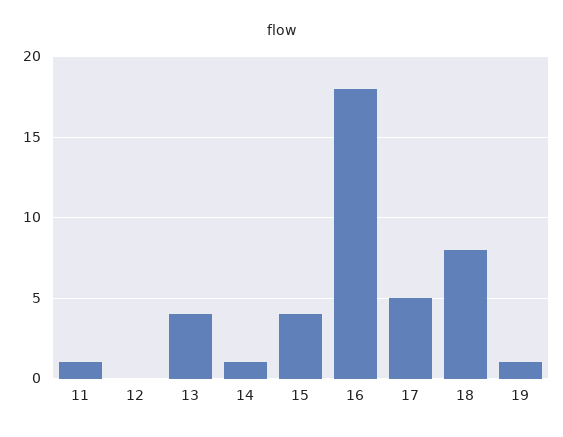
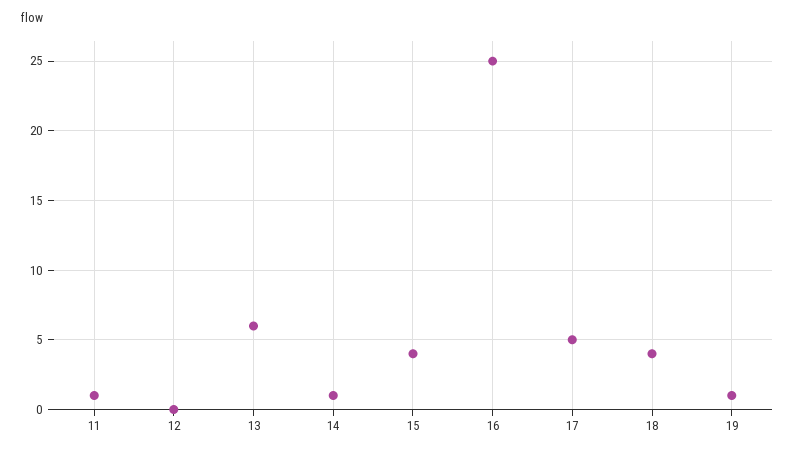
  {
    "11": 1,
    "12": 0,
-   "13": 4,
+   "13": 6,
    "14": 1,
    "15": 4,
-   "16": 18,
+   "16": 25,
    "17": 5,
-   "18": 8,
+   "18": 4,
    "19": 1
  }

